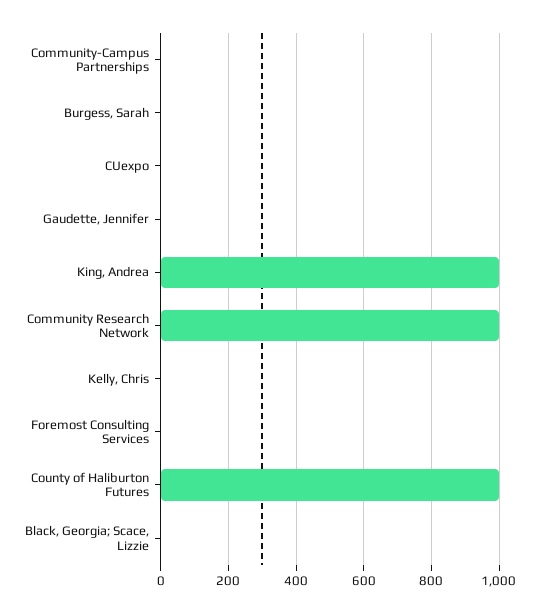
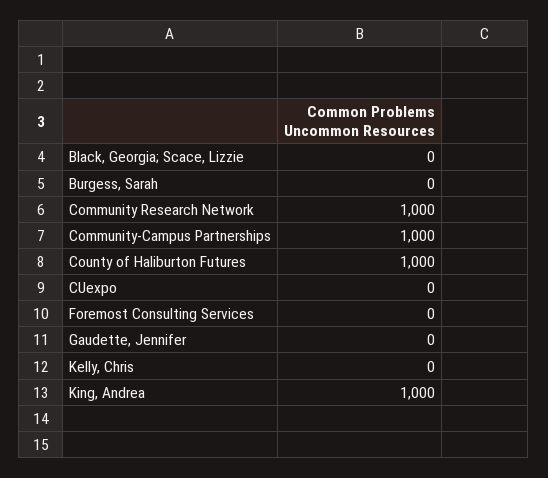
  {
-   "Community-Campus Partnerships": 0,
+   "Community-Campus Partnerships": 1000,
    "Burgess, Sarah": 0,
    "CUexpo": 0,
    "Gaudette, Jennifer": 0,
    "King, Andrea": 1000,
    "Community Research Network": 1000,
    "Kelly, Chris": 0,
    "Foremost Consulting Services": 0,
    "County of Haliburton Futures": 1000,
    "Black, Georgia; Scace, Lizzie": 0
  }

